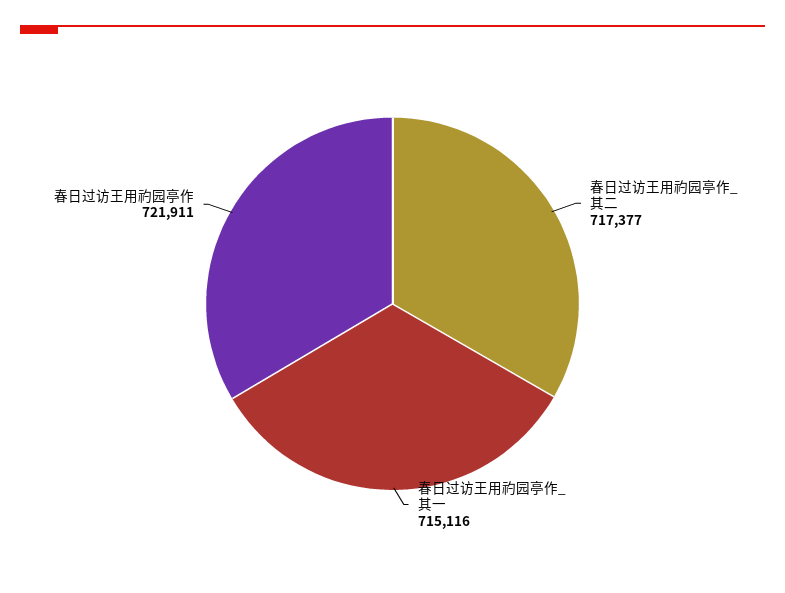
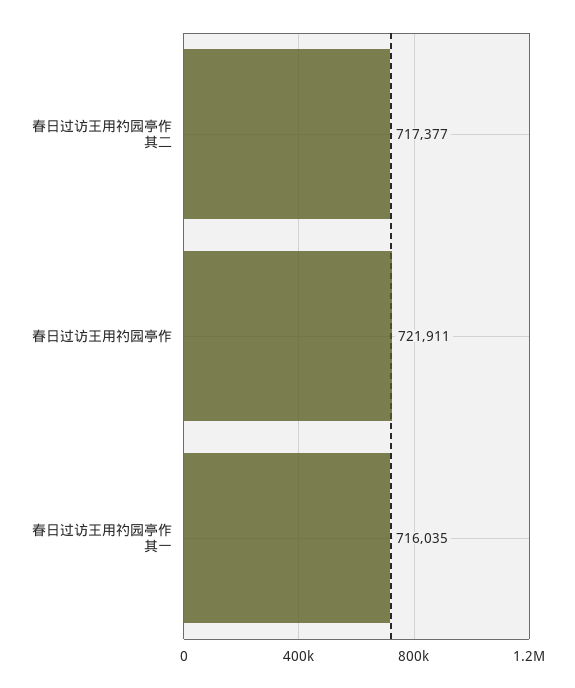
  {
    "春日过访王用礿园亭作_其二": 717377,
-   "春日过访王用礿园亭作_其一": 715116,
+   "春日过访王用礿园亭作_其一": 716035,
    "春日过访王用礿园亭作": 721911
  }

